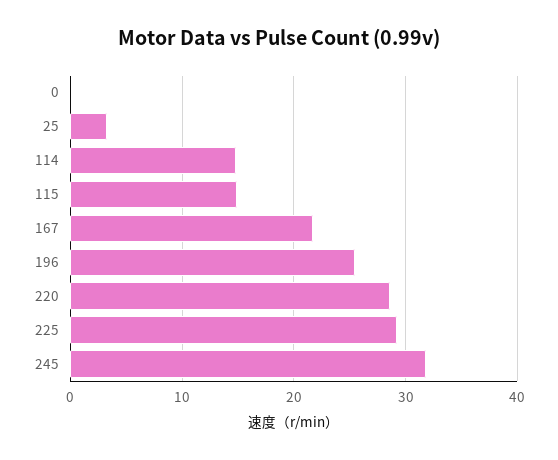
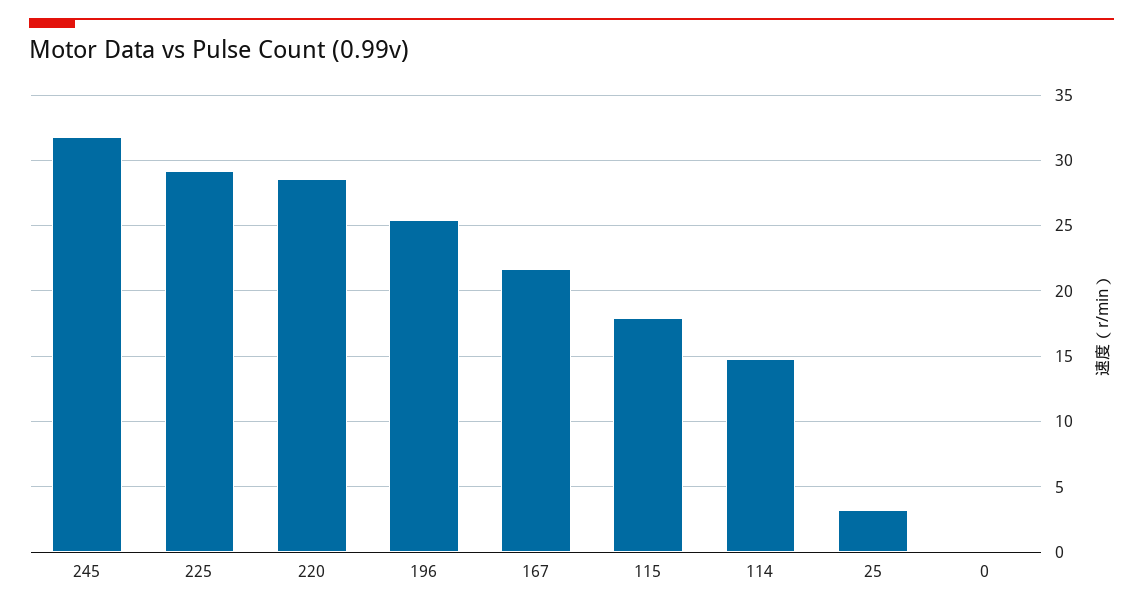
  {
    "0": 0,
    "25": 3.5,
    "114": 15,
-   "115": 15,
+   "115": 18,
    "167": 21.5,
    "196": 25.5,
    "220": 28.5,
    "225": 29,
    "245": 32
  }

